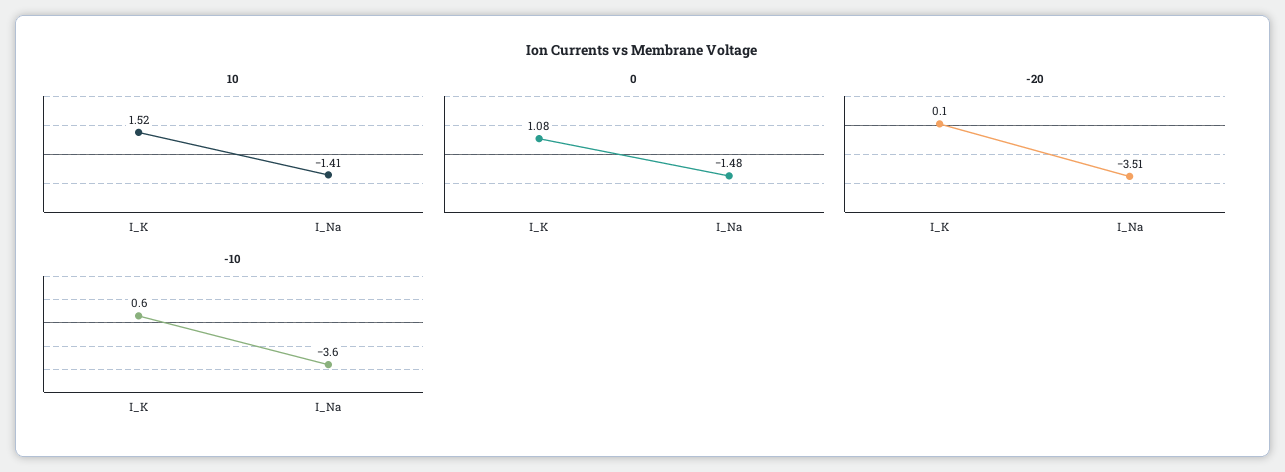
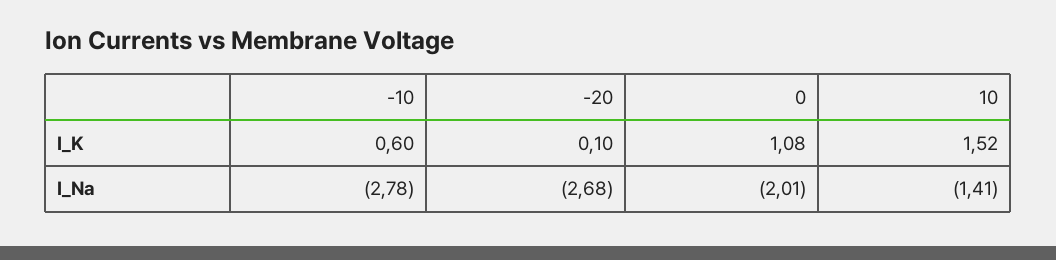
  {
    "10": {
      "I_K": 1.52,
      "I_Na": -1.41
    },
    "0": {
      "I_K": 1.08,
-     "I_Na": -1.48
+     "I_Na": -2.01
    },
    "-20": {
      "I_K": 0.1,
-     "I_Na": -3.51
+     "I_Na": -2.68
    },
    "-10": {
      "I_K": 0.6,
-     "I_Na": -3.6
+     "I_Na": -2.78
    }
  }

